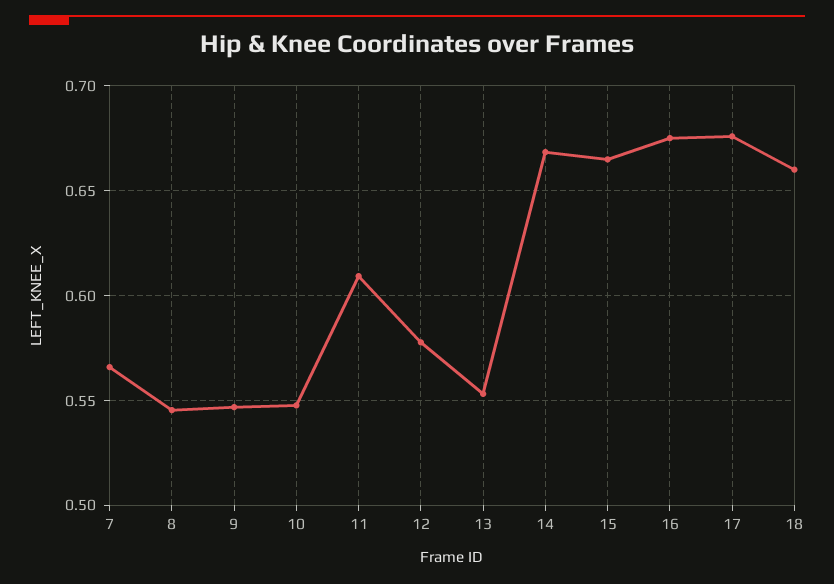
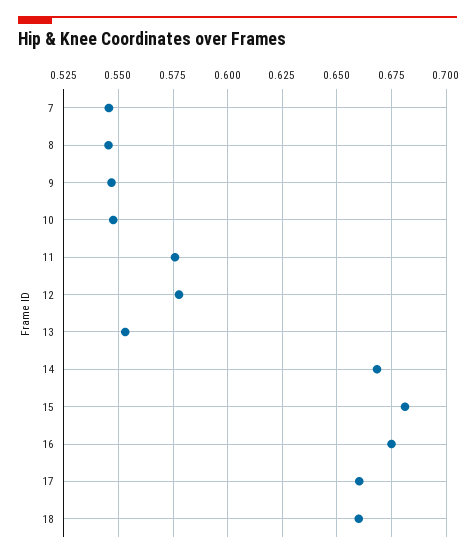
  {
-   "7": 0.565,
+   "7": 0.545,
    "8": 0.545,
    "9": 0.545,
    "10": 0.55,
-   "11": 0.61,
+   "11": 0.575,
    "12": 0.58,
    "13": 0.555,
    "14": 0.67,
-   "15": 0.665,
+   "15": 0.68,
    "16": 0.675,
-   "17": 0.675,
+   "17": 0.66,
    "18": 0.66
  }

